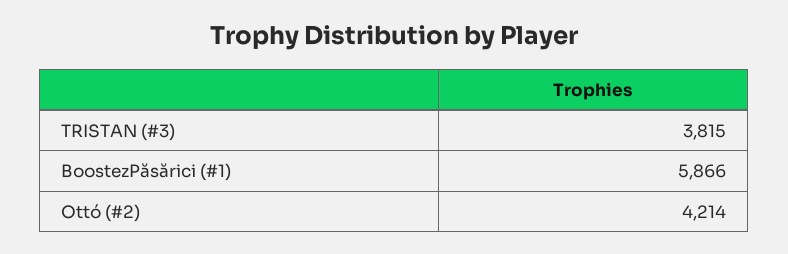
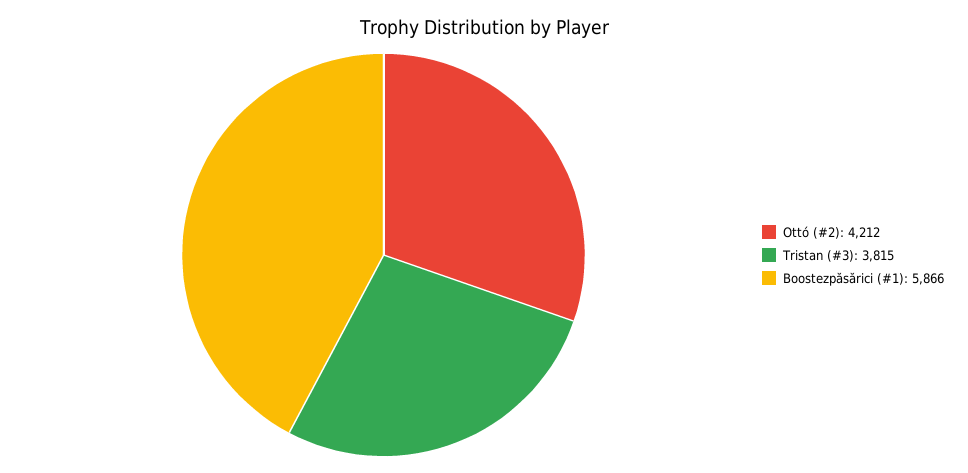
  {
    "TRISTAN (#3)": 3815,
    "BoostezPăsărici (#1)": 5866,
-   "Ottó (#2)": 4214
+   "Ottó (#2)": 4212
  }

